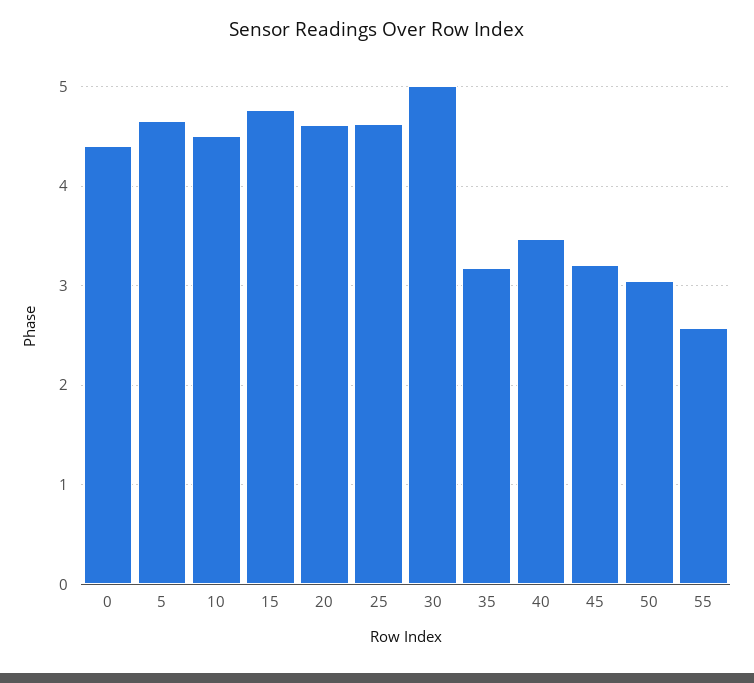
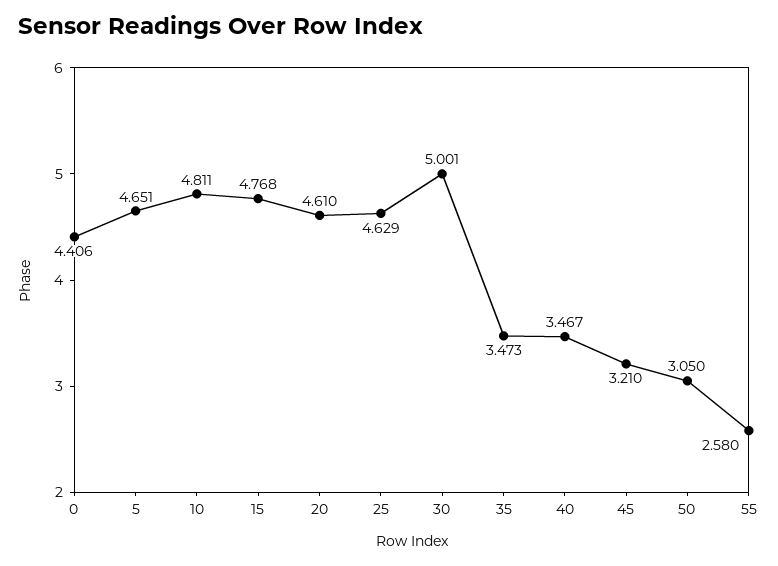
  {
    "0": 4.406,
    "5": 4.651,
-   "10": 4.5,
+   "10": 4.811,
    "15": 4.768,
    "20": 4.61,
    "25": 4.629,
    "30": 5.001,
-   "35": 3.2,
+   "35": 3.473,
    "40": 3.467,
    "45": 3.21,
    "50": 3.05,
    "55": 2.58
  }

